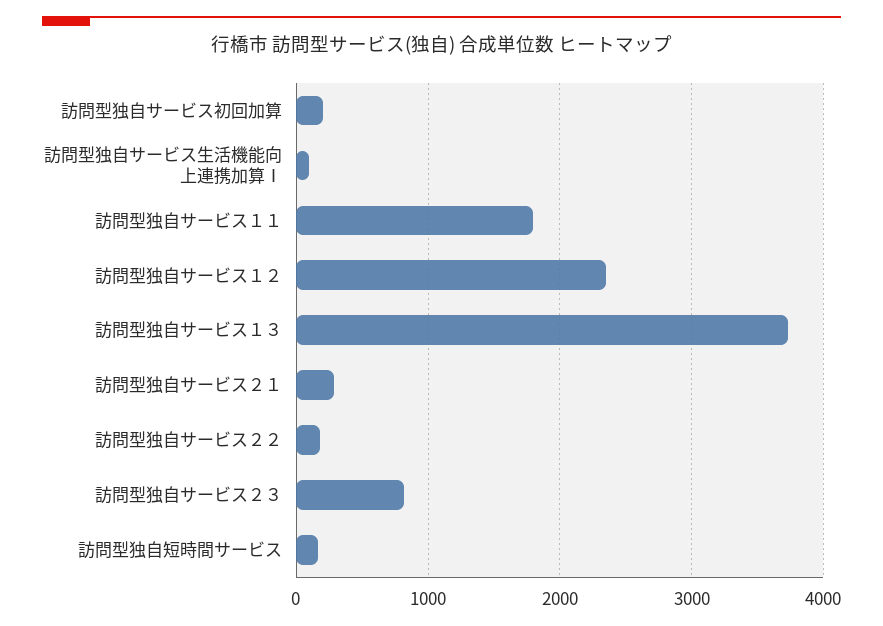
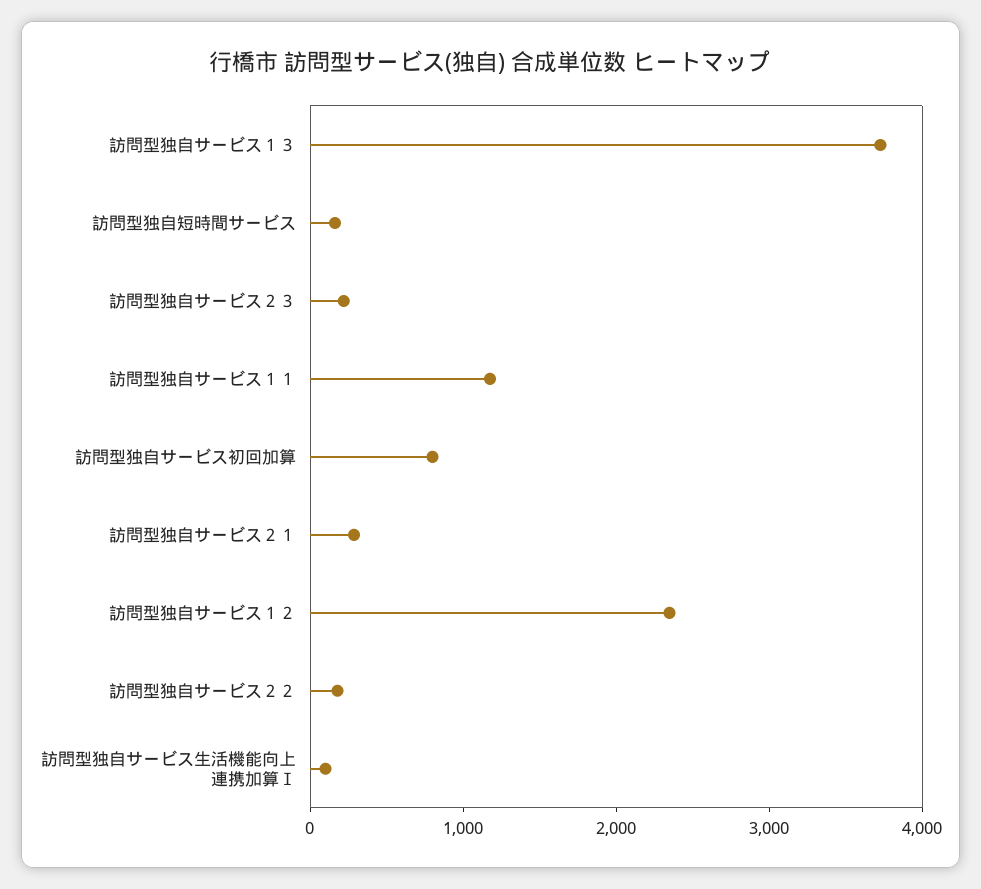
  {
-   "訪問型独自サービス初回加算": 200,
+   "訪問型独自サービス初回加算": 800,
    "訪問型独自サービス生活機能向上連携加算Ⅰ": 100,
-   "訪問型独自サービス１１": 1800,
+   "訪問型独自サービス１１": 1200,
    "訪問型独自サービス１２": 2300,
    "訪問型独自サービス１３": 3700,
    "訪問型独自サービス２１": 300,
    "訪問型独自サービス２２": 200,
-   "訪問型独自サービス２３": 800,
+   "訪問型独自サービス２３": 200,
    "訪問型独自短時間サービス": 200
  }

